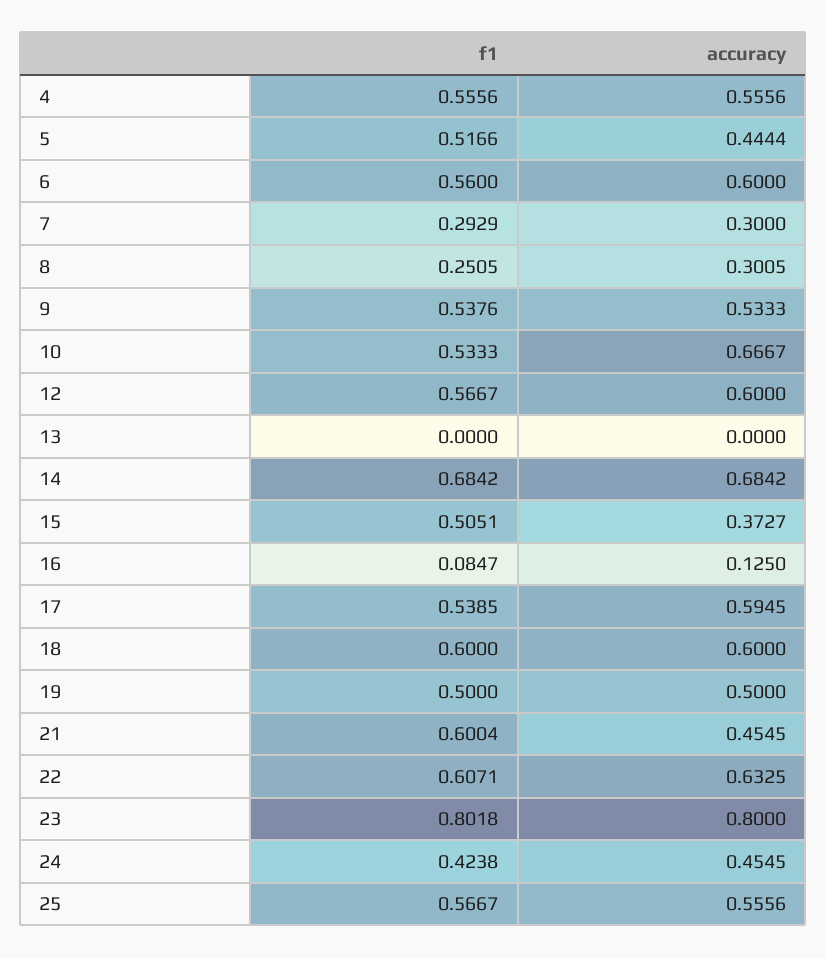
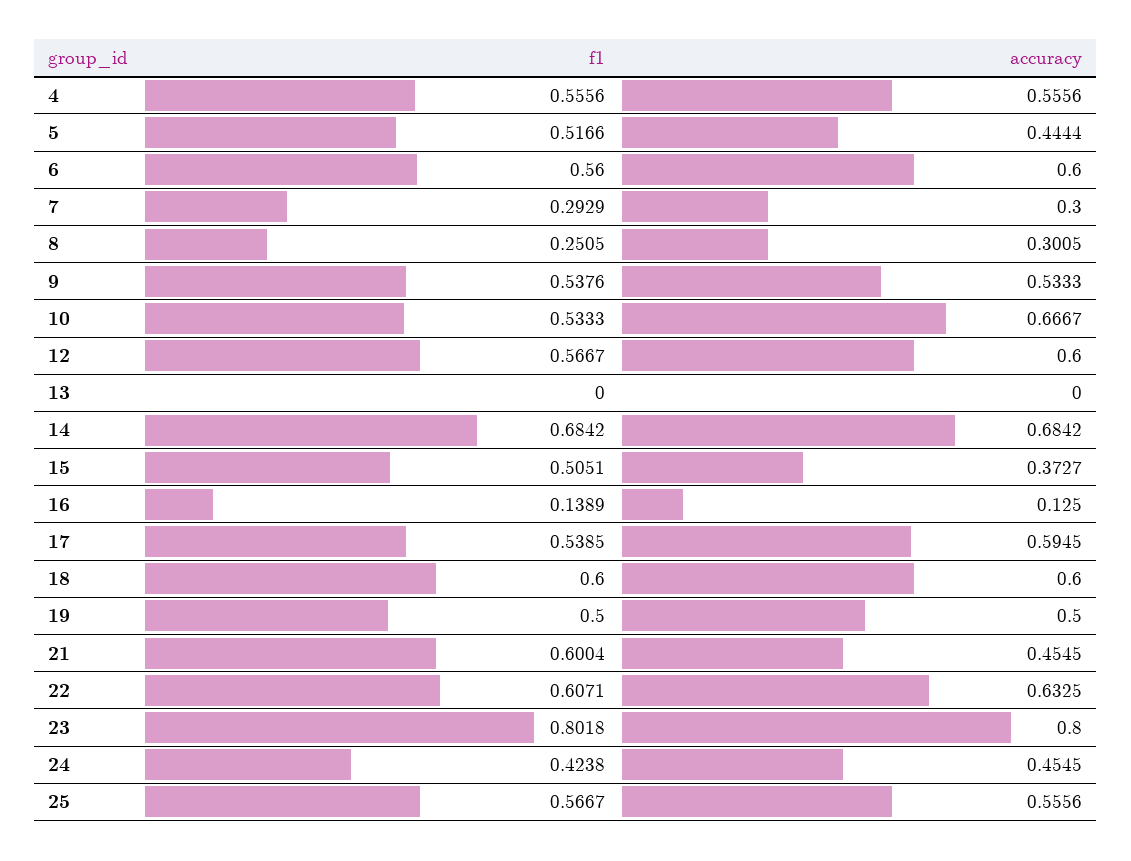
  {
    "f1": {
      "4": 0.5556,
      "5": 0.5166,
      "6": 0.56,
      "7": 0.2929,
      "8": 0.2505,
      "9": 0.5376,
      "10": 0.5333,
      "12": 0.5667,
      "13": 0,
      "14": 0.6842,
      "15": 0.5051,
-     "16": 0.0847,
+     "16": 0.1389,
      "17": 0.5385,
      "18": 0.6,
      "19": 0.5,
      "21": 0.6004,
      "22": 0.6071,
      "23": 0.8018,
      "24": 0.4238,
      "25": 0.5667
    },
    "accuracy": {
      "4": 0.5556,
      "5": 0.4444,
      "6": 0.6,
      "7": 0.3,
      "8": 0.3005,
      "9": 0.5333,
      "10": 0.6667,
      "12": 0.6,
      "13": 0,
      "14": 0.6842,
      "15": 0.3727,
      "16": 0.125,
      "17": 0.5945,
      "18": 0.6,
      "19": 0.5,
      "21": 0.4545,
      "22": 0.6325,
      "23": 0.8,
      "24": 0.4545,
      "25": 0.5556
    }
  }

